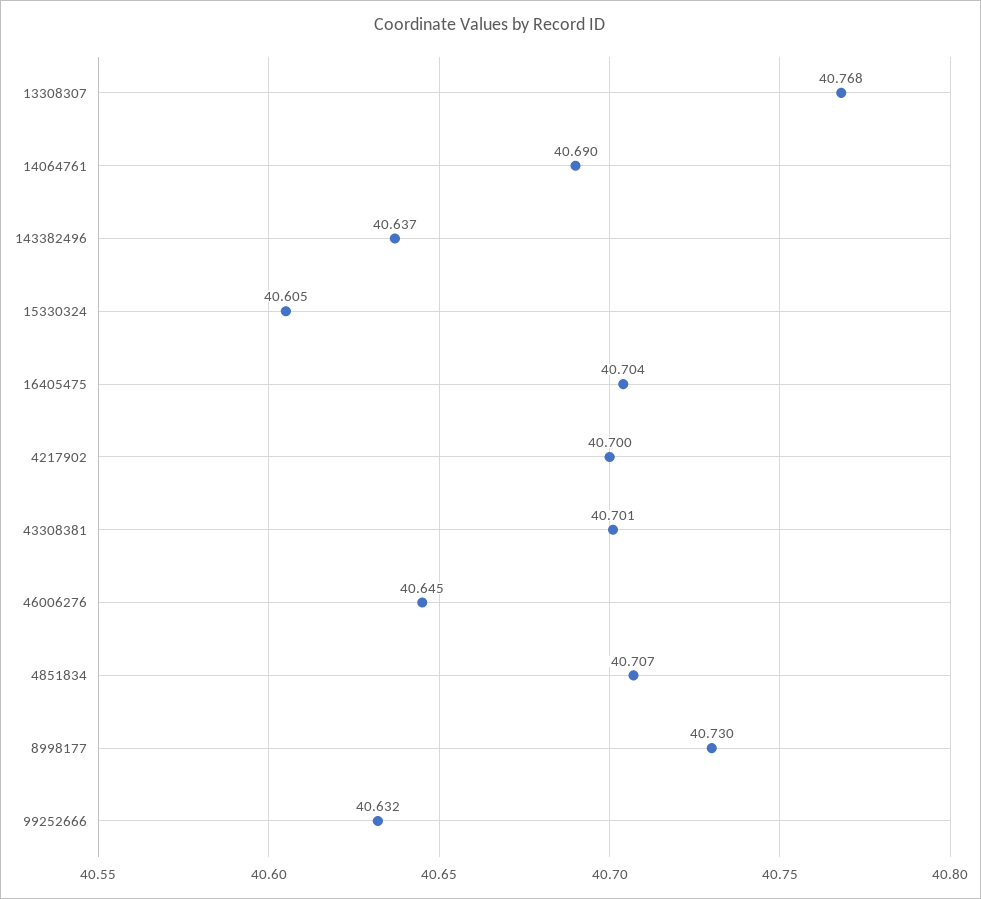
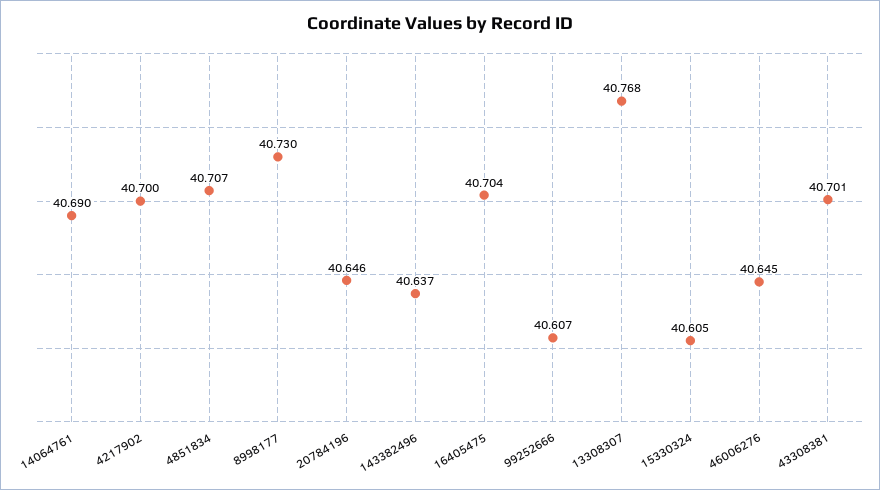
  {
    "13308307": 40.768,
    "14064761": 40.69,
    "143382496": 40.637,
    "15330324": 40.605,
    "16405475": 40.704,
    "4217902": 40.7,
    "43308381": 40.701,
    "46006276": 40.645,
    "4851834": 40.707,
    "8998177": 40.73,
-   "99252666": 40.632
+   "99252666": 40.607,
+   "20784196": 40.646
  }

